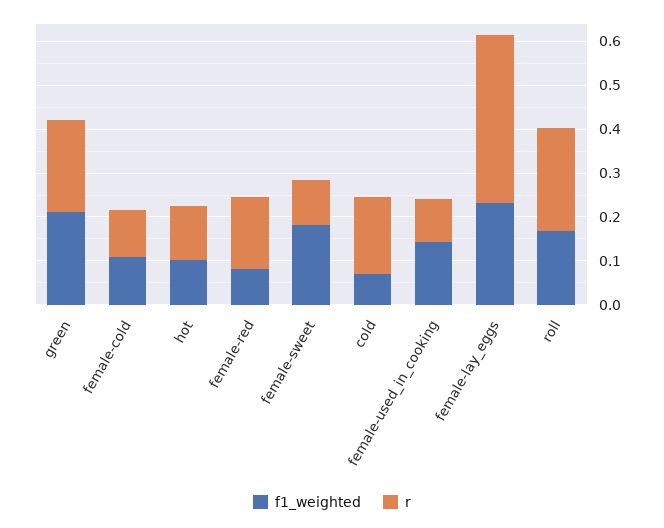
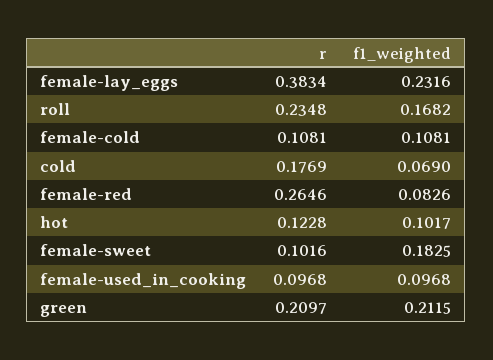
  {
    "f1_weighted": {
      "green": 0.2115,
      "female-cold": 0.1081,
      "hot": 0.1017,
      "female-red": 0.0826,
      "female-sweet": 0.1825,
      "cold": 0.069,
-     "female-used_in_cooking": 0.14,
+     "female-used_in_cooking": 0.0968,
      "female-lay_eggs": 0.2316,
      "roll": 0.1682
    },
    "r": {
      "green": 0.2097,
      "female-cold": 0.1081,
      "hot": 0.1228,
-     "female-red": 0.16,
+     "female-red": 0.2646,
      "female-sweet": 0.1016,
      "cold": 0.1769,
      "female-used_in_cooking": 0.0968,
      "female-lay_eggs": 0.3834,
      "roll": 0.2348
    }
  }

